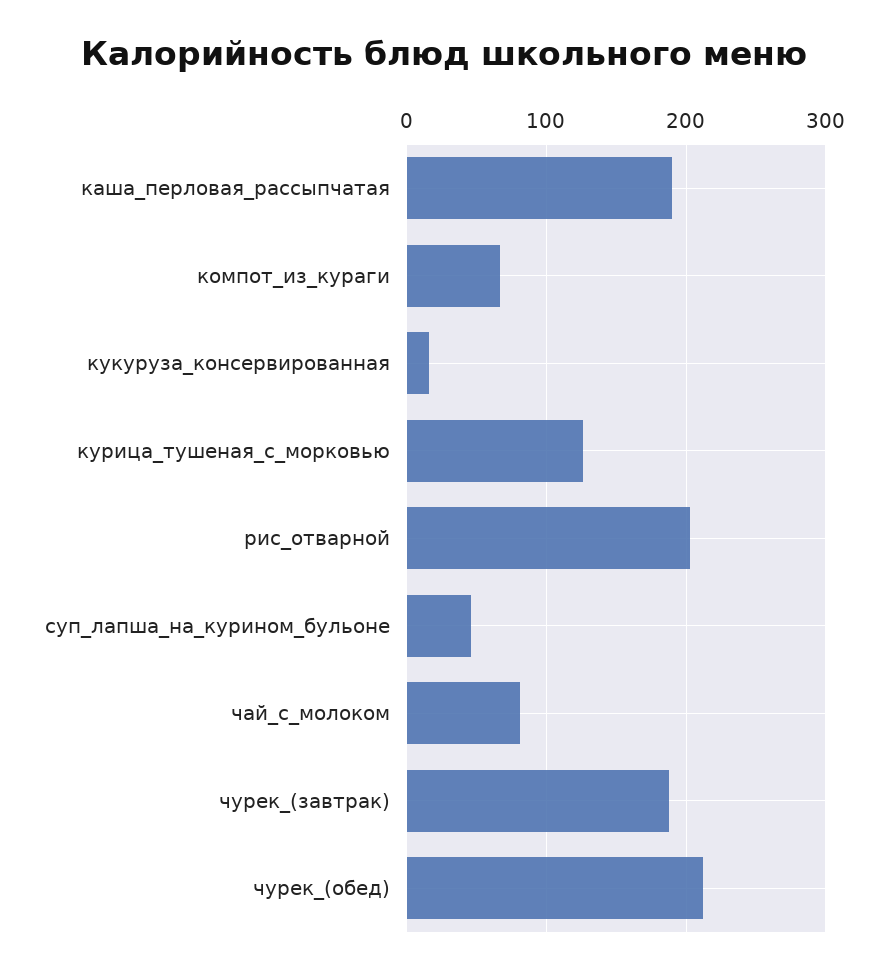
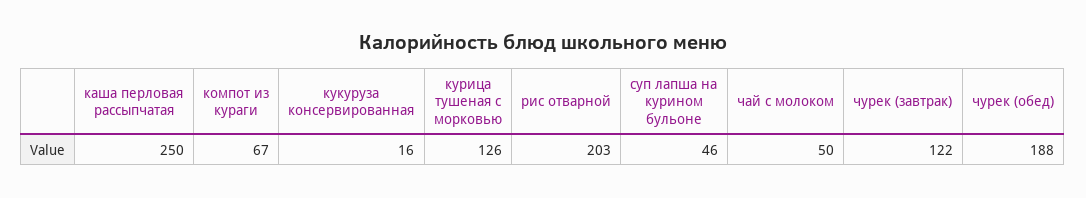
  {
-   "каша_перловая_рассыпчатая": 190,
+   "каша_перловая_рассыпчатая": 250,
    "компот_из_кураги": 67,
    "кукуруза_консервированная": 16,
    "курица_тушеная_с_морковью": 126,
    "рис_отварной": 203,
    "суп_лапша_на_курином_бульоне": 46,
-   "чай_с_молоком": 80,
+   "чай_с_молоком": 50,
-   "чурек_(завтрак)": 190,
+   "чурек_(завтрак)": 122,
-   "чурек_(обед)": 210
+   "чурек_(обед)": 188
  }

